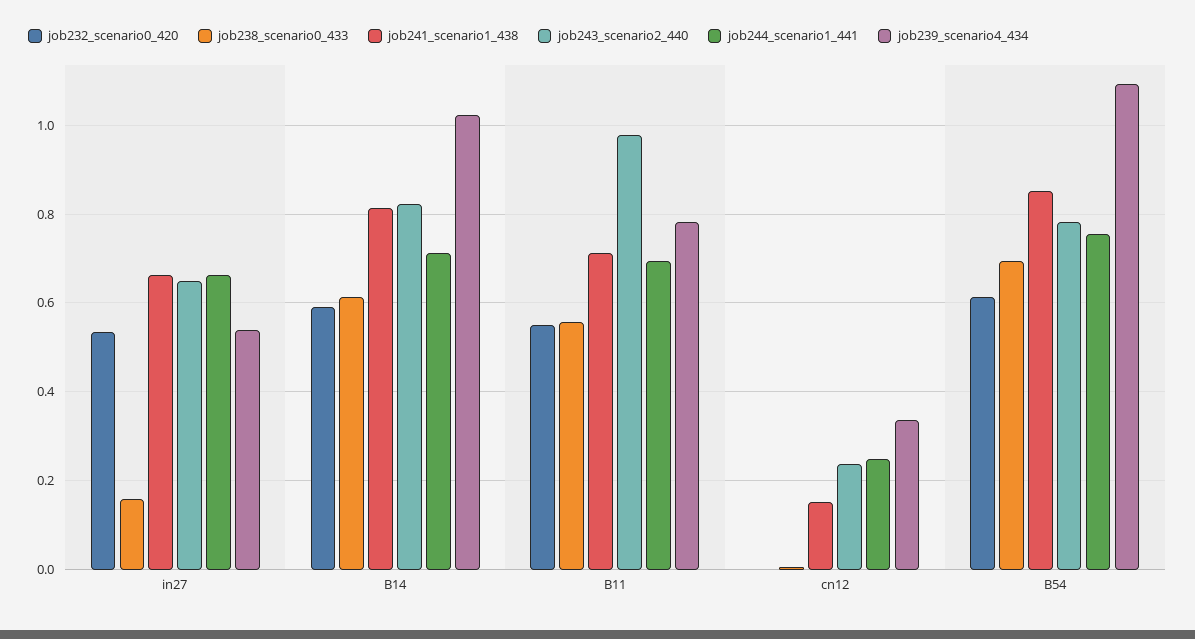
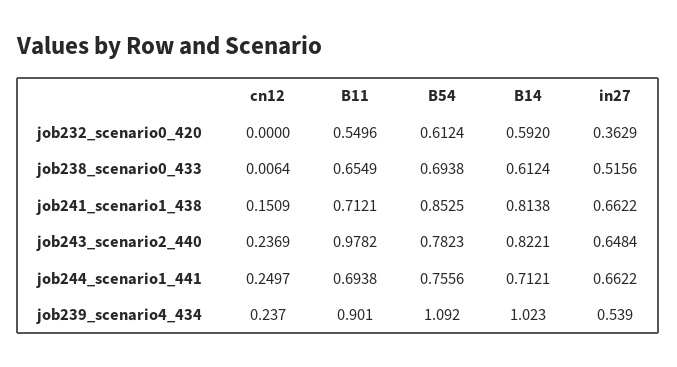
  {
    "job232_scenario0_420": {
-     "in27": 0.54,
+     "in27": 0.3629,
      "B14": 0.592,
      "B11": 0.5496,
      "cn12": 0,
      "B54": 0.6124
    },
    "job238_scenario0_433": {
-     "in27": 0.16,
+     "in27": 0.5156,
      "B14": 0.6124,
-     "B11": 0.56,
+     "B11": 0.6549,
      "cn12": 0.0064,
      "B54": 0.6938
    },
    "job241_scenario1_438": {
      "in27": 0.6622,
      "B14": 0.8138,
      "B11": 0.7121,
      "cn12": 0.1509,
      "B54": 0.8525
    },
    "job243_scenario2_440": {
      "in27": 0.6484,
      "B14": 0.8221,
      "B11": 0.9782,
      "cn12": 0.2369,
      "B54": 0.7823
    },
    "job244_scenario1_441": {
      "in27": 0.6622,
      "B14": 0.7121,
      "B11": 0.6938,
      "cn12": 0.2497,
      "B54": 0.7556
    },
    "job239_scenario4_434": {
      "in27": 0.539,
      "B14": 1.023,
-     "B11": 0.78,
+     "B11": 0.901,
-     "cn12": 0.34,
+     "cn12": 0.237,
      "B54": 1.092
    }
  }

